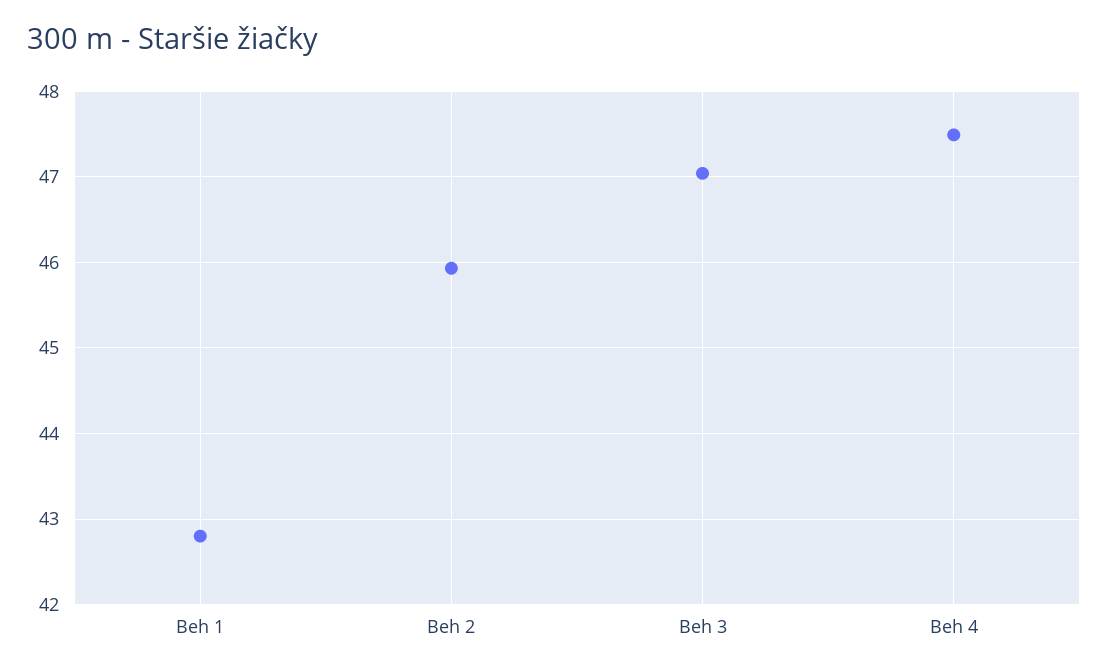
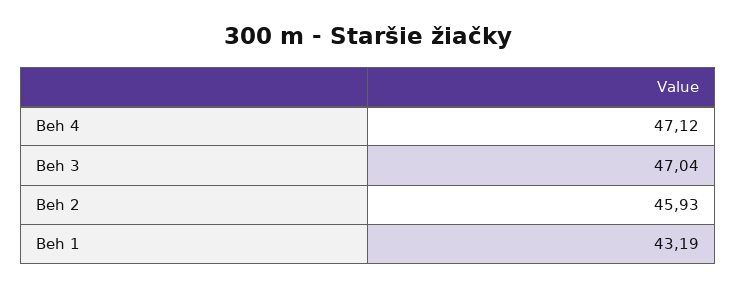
  {
-   "Beh 1": 42.8,
+   "Beh 1": 43.19,
    "Beh 2": 45.93,
    "Beh 3": 47.04,
-   "Beh 4": 47.5
+   "Beh 4": 47.12
  }

